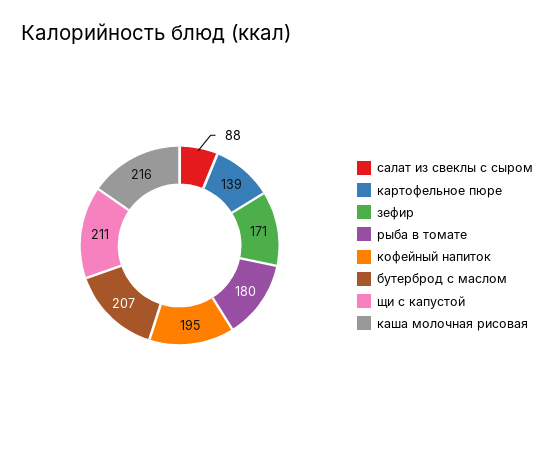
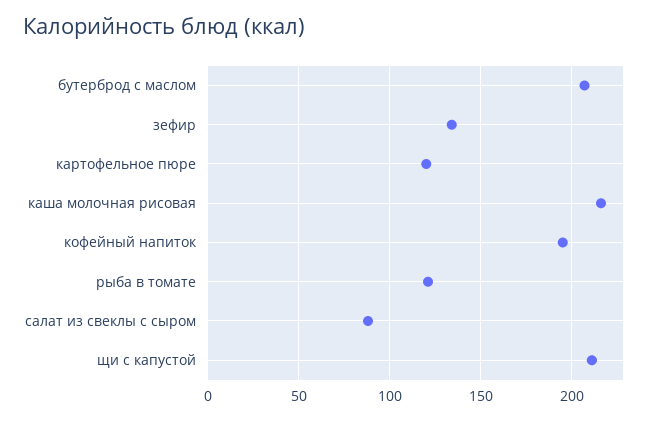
  {
    "салат из свеклы с сыром": 88,
-   "картофельное пюре": 139,
+   "картофельное пюре": 120,
-   "зефир": 171,
+   "зефир": 135,
-   "рыба в томате": 180,
+   "рыба в томате": 120,
    "кофейный напиток": 195,
    "бутерброд с маслом": 207,
    "щи с капустой": 211,
    "каша молочная рисовая": 216
  }

